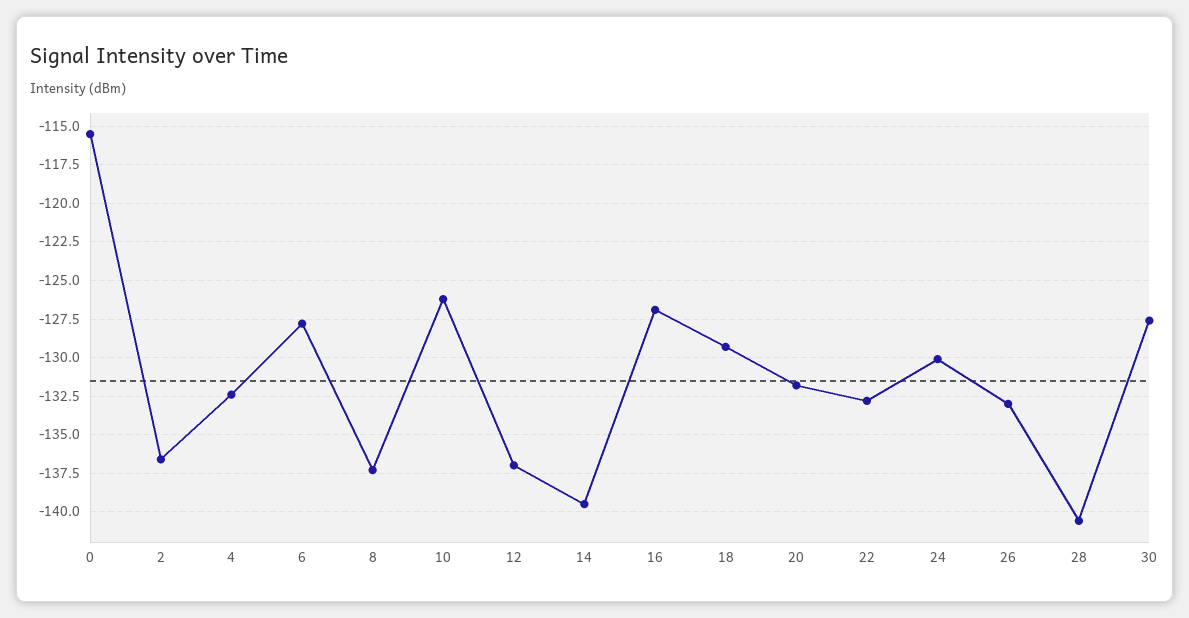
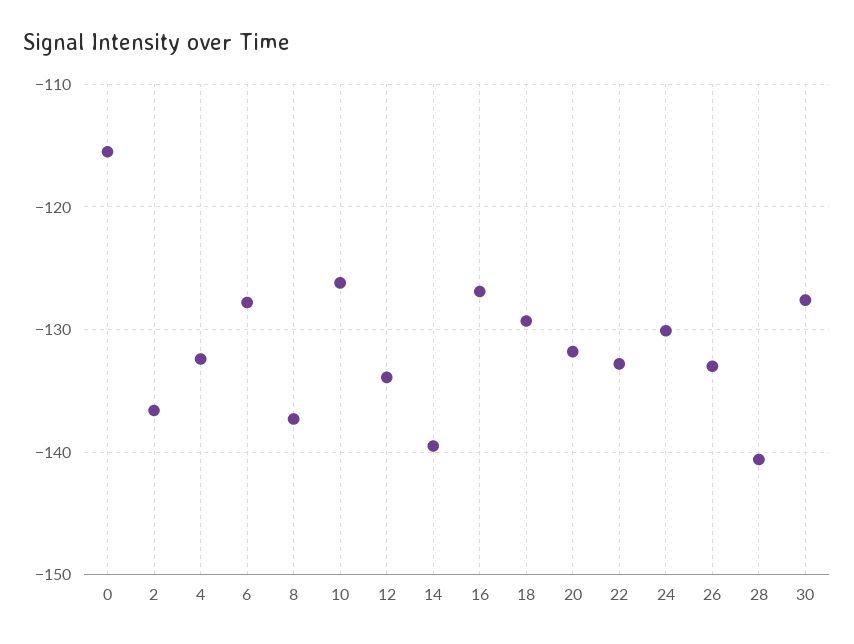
  {
    "0": -115.5,
    "2": -136.5,
    "4": -132.5,
    "6": -128,
    "8": -137.5,
    "10": -126,
-   "12": -137,
+   "12": -134,
    "14": -139.5,
    "16": -127,
    "18": -129.5,
    "20": -132,
    "22": -133,
    "24": -130,
    "26": -133,
    "28": -140.5,
    "30": -127.5
  }

